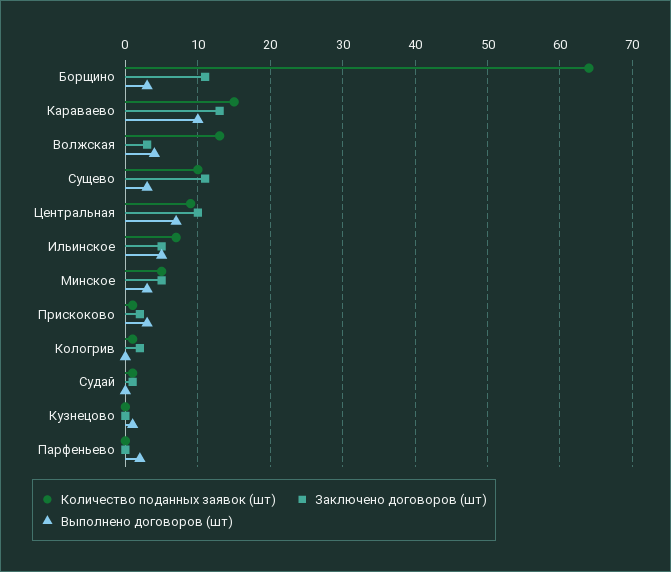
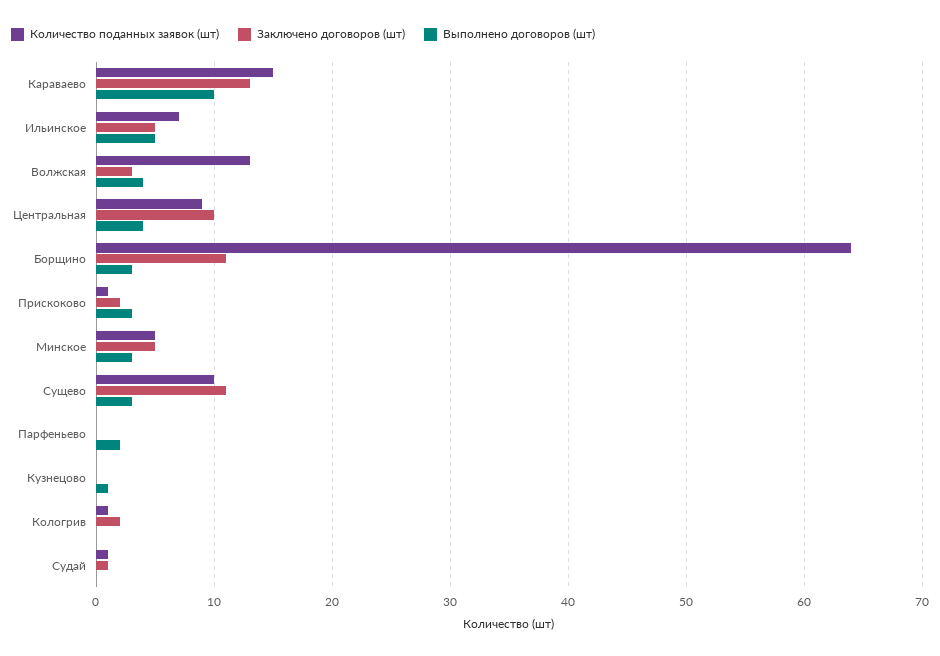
  {
    "Количество поданных заявок (шт)": {
      "Борщино": 64,
      "Караваево": 15,
      "Волжская": 13,
      "Сущево": 10,
      "Центральная": 9,
      "Ильинское": 7,
      "Минское": 5,
      "Прискоково": 1,
      "Кологрив": 1,
      "Судай": 1,
      "Кузнецово": 0,
      "Парфеньево": 0
    },
    "Заключено договоров (шт)": {
      "Борщино": 11,
      "Караваево": 13,
      "Волжская": 3,
      "Сущево": 11,
      "Центральная": 10,
      "Ильинское": 5,
      "Минское": 5,
      "Прискоково": 2,
      "Кологрив": 2,
      "Судай": 1,
      "Кузнецово": 0,
      "Парфеньево": 0
    },
    "Выполнено договоров (шт)": {
      "Борщино": 3,
      "Караваево": 10,
      "Волжская": 4,
      "Сущево": 3,
-     "Центральная": 7,
+     "Центральная": 4,
      "Ильинское": 5,
      "Минское": 3,
      "Прискоково": 3,
      "Кологрив": 0,
      "Судай": 0,
      "Кузнецово": 1,
      "Парфеньево": 2
    }
  }

